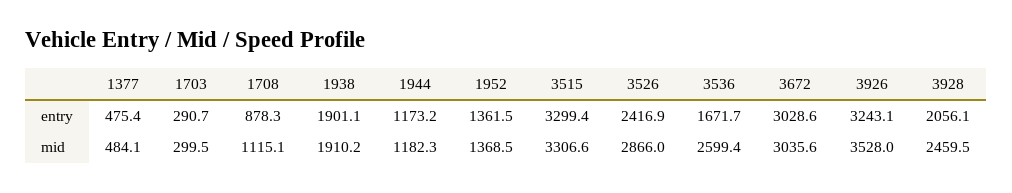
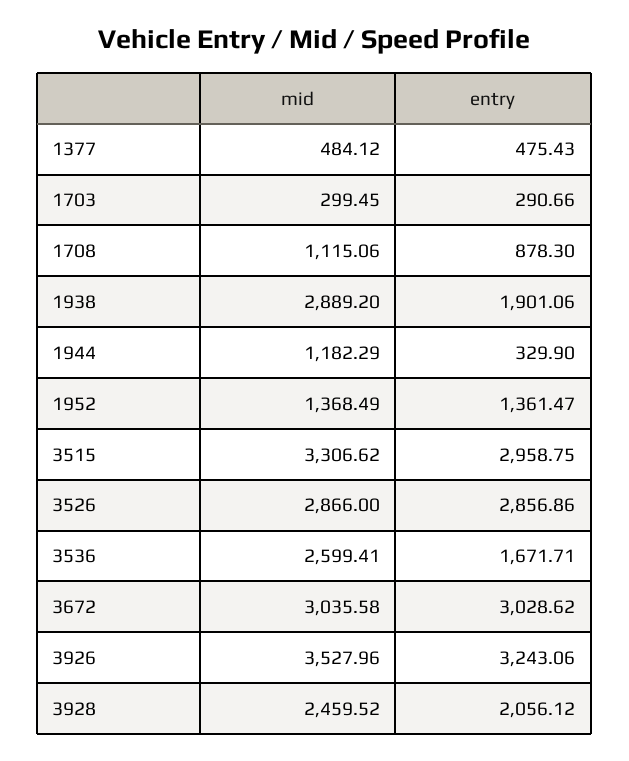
  {
    "1377": {
      "entry": 475.43,
      "mid": 484.12
    },
    "1703": {
      "entry": 290.66,
      "mid": 299.45
    },
    "1708": {
      "entry": 878.3,
      "mid": 1115.06
    },
    "1938": {
      "entry": 1901.06,
-     "mid": 1910.2
+     "mid": 2889.2
    },
    "1944": {
-     "entry": 1173.2,
+     "entry": 329.9,
      "mid": 1182.29
    },
    "1952": {
      "entry": 1361.47,
      "mid": 1368.49
    },
    "3515": {
-     "entry": 3299.4,
+     "entry": 2958.75,
      "mid": 3306.62
    },
    "3526": {
-     "entry": 2416.9,
+     "entry": 2856.86,
      "mid": 2866
    },
    "3536": {
      "entry": 1671.71,
      "mid": 2599.41
    },
    "3672": {
      "entry": 3028.62,
      "mid": 3035.58
    },
    "3926": {
      "entry": 3243.06,
      "mid": 3527.96
    },
    "3928": {
      "entry": 2056.12,
      "mid": 2459.52
    }
  }

